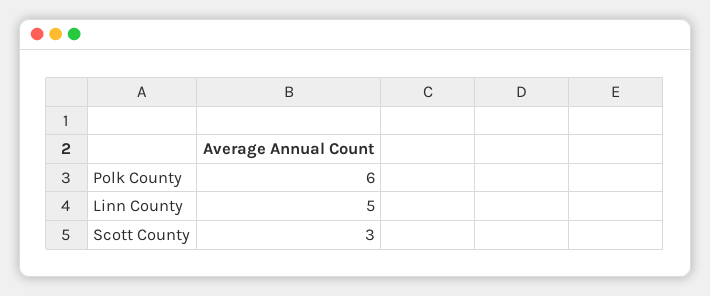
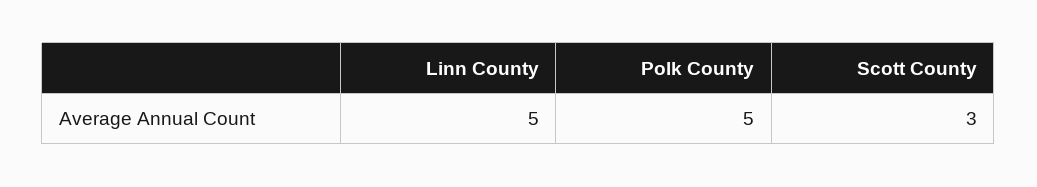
  {
-   "Polk County": 6,
+   "Polk County": 5,
    "Linn County": 5,
    "Scott County": 3
  }

